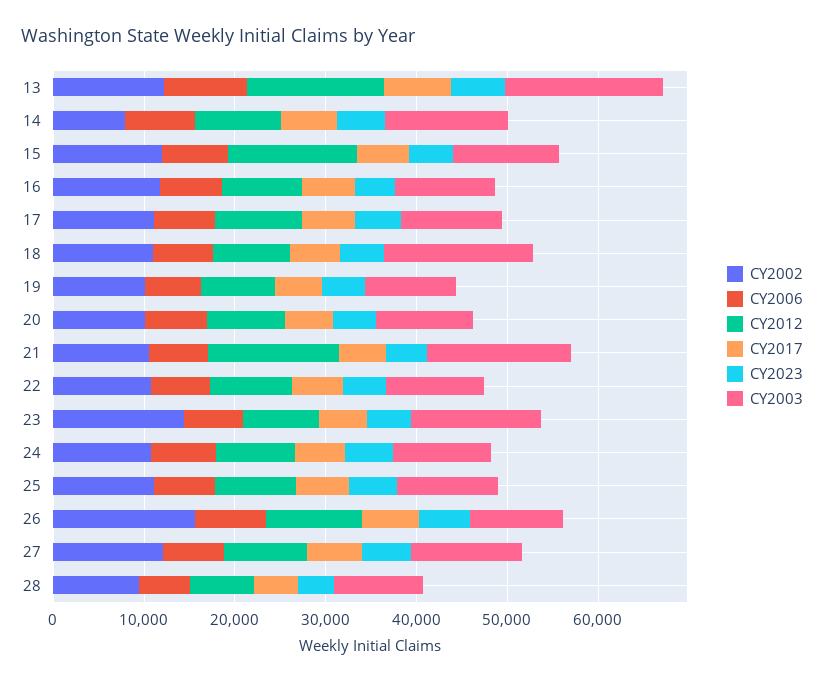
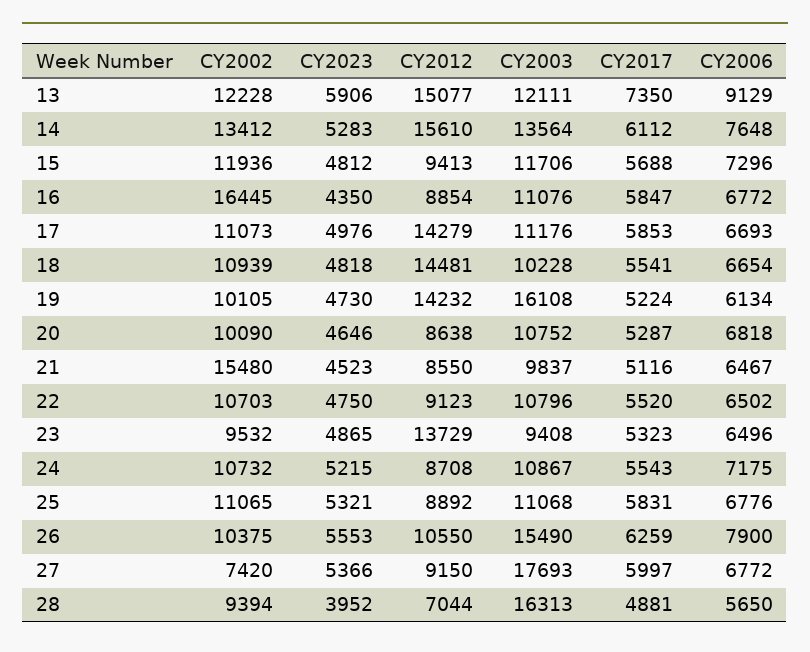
  {
    "CY2002": {
      "13": 12228,
-     "14": 8000,
+     "14": 13412,
      "15": 11936,
-     "16": 12000,
+     "16": 16445,
      "17": 11073,
      "18": 10939,
      "19": 10105,
      "20": 10090,
-     "21": 10000,
+     "21": 15480,
      "22": 10703,
-     "23": 14000,
+     "23": 9532,
      "24": 10732,
      "25": 11065,
-     "26": 16000,
+     "26": 10375,
-     "27": 12000,
+     "27": 7420,
      "28": 9394
    },
    "CY2006": {
      "13": 9129,
      "14": 7648,
      "15": 7296,
      "16": 6772,
      "17": 6693,
      "18": 6654,
      "19": 6134,
      "20": 6818,
      "21": 6467,
      "22": 6502,
      "23": 6496,
      "24": 7175,
      "25": 6776,
      "26": 7900,
      "27": 6772,
      "28": 5650
    },
    "CY2012": {
      "13": 15077,
-     "14": 10000,
+     "14": 15610,
-     "15": 14000,
+     "15": 9413,
      "16": 8854,
-     "17": 10000,
+     "17": 14279,
-     "18": 8000,
+     "18": 14481,
-     "19": 8000,
+     "19": 14232,
      "20": 8638,
-     "21": 14000,
+     "21": 8550,
      "22": 9123,
-     "23": 8000,
+     "23": 13729,
      "24": 8708,
      "25": 8892,
      "26": 10550,
      "27": 9150,
      "28": 7044
    },
    "CY2017": {
      "13": 7350,
      "14": 6112,
      "15": 5688,
      "16": 5847,
      "17": 5853,
      "18": 5541,
      "19": 5224,
      "20": 5287,
      "21": 5116,
      "22": 5520,
      "23": 5323,
      "24": 5543,
      "25": 5831,
      "26": 6259,
      "27": 5997,
      "28": 4881
    },
    "CY2023": {
      "13": 5906,
      "14": 5283,
      "15": 4812,
      "16": 4350,
      "17": 4976,
      "18": 4818,
      "19": 4730,
      "20": 4646,
      "21": 4523,
      "22": 4750,
      "23": 4865,
      "24": 5215,
      "25": 5321,
      "26": 5553,
      "27": 5366,
      "28": 3952
    },
    "CY2003": {
-     "13": 18000,
+     "13": 12111,
      "14": 13564,
      "15": 11706,
      "16": 11076,
      "17": 11176,
-     "18": 16000,
+     "18": 10228,
-     "19": 10000,
+     "19": 16108,
      "20": 10752,
-     "21": 16000,
+     "21": 9837,
      "22": 10796,
-     "23": 14000,
+     "23": 9408,
      "24": 10867,
      "25": 11068,
-     "26": 10000,
+     "26": 15490,
-     "27": 12000,
+     "27": 17693,
-     "28": 10000
+     "28": 16313
    }
  }

